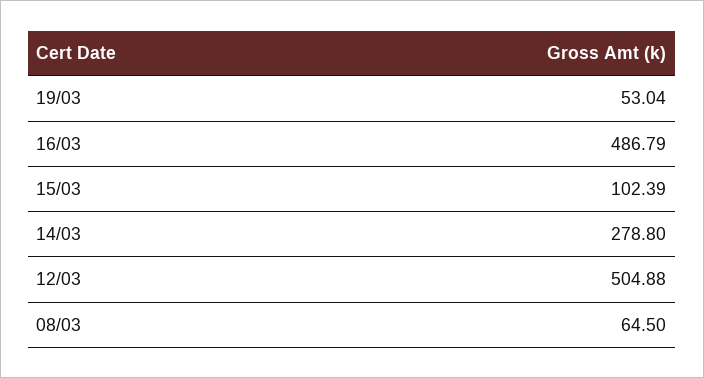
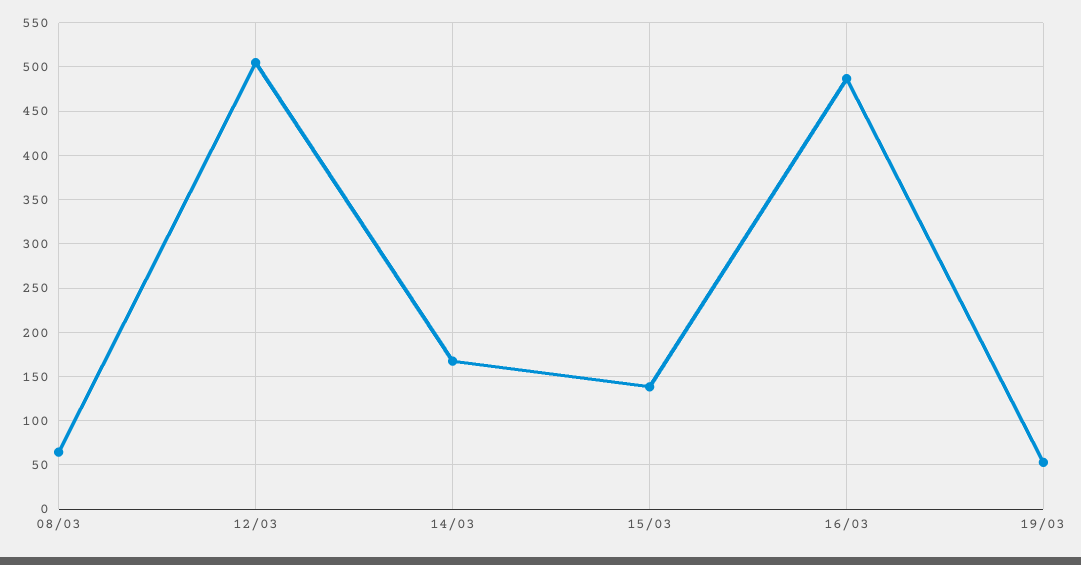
  {
    "19/03": 53.04,
    "16/03": 486.79,
-   "15/03": 102.39,
+   "15/03": 140,
-   "14/03": 278.8,
+   "14/03": 170,
    "12/03": 504.88,
    "08/03": 64.5
  }

